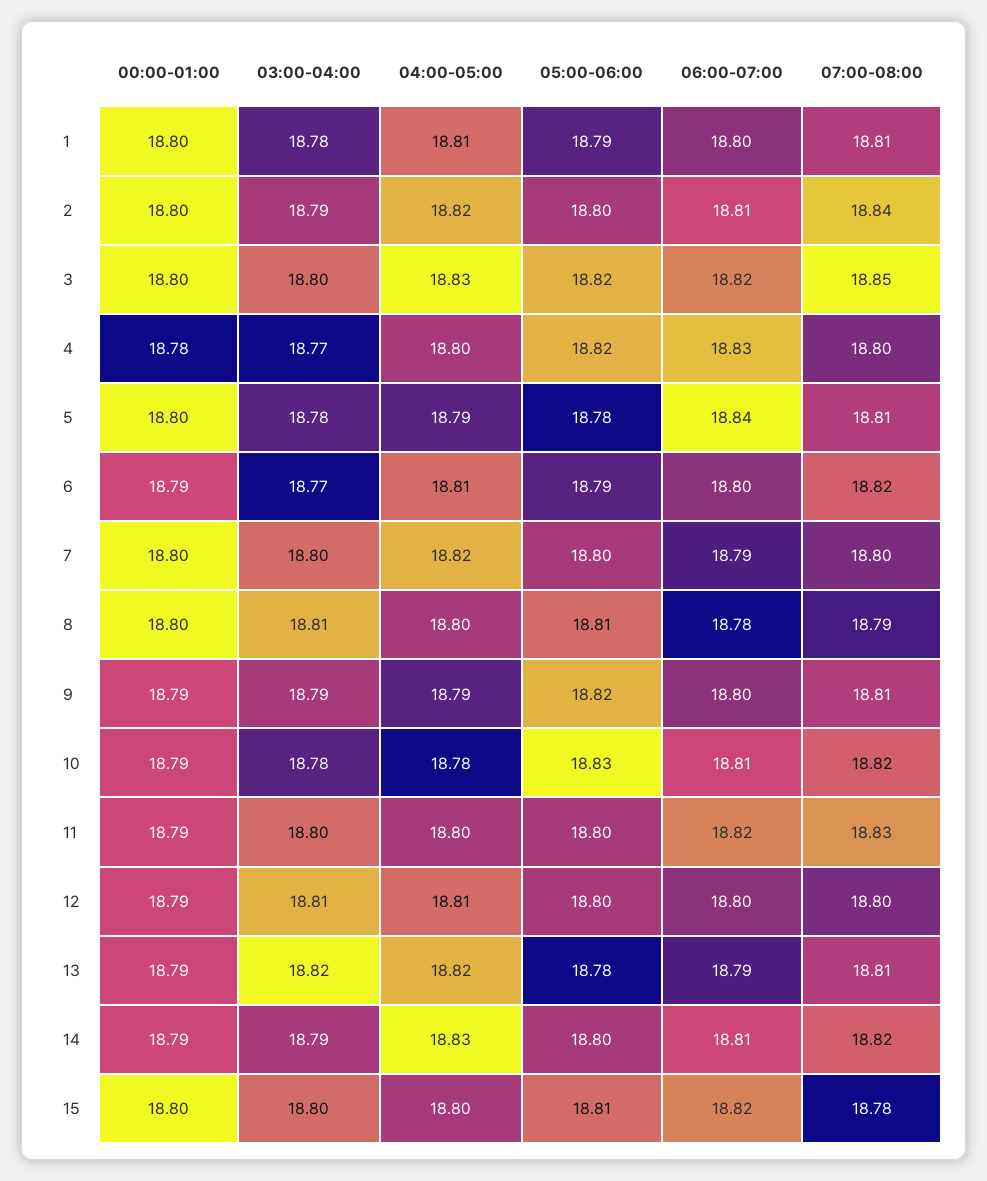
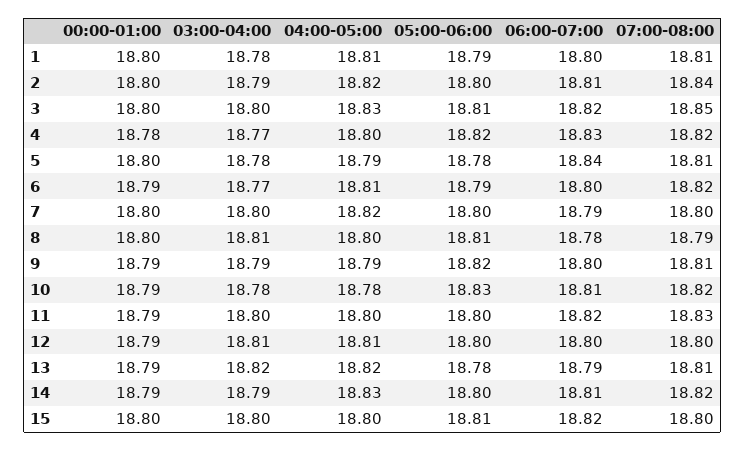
  {
    "00:00-01:00": {
      "1": 18.8,
      "2": 18.8,
      "3": 18.8,
      "4": 18.78,
      "5": 18.8,
      "6": 18.79,
      "7": 18.8,
      "8": 18.8,
      "9": 18.79,
      "10": 18.79,
      "11": 18.79,
      "12": 18.79,
      "13": 18.79,
      "14": 18.79,
      "15": 18.8
    },
    "03:00-04:00": {
      "1": 18.78,
      "2": 18.79,
      "3": 18.8,
      "4": 18.77,
      "5": 18.78,
      "6": 18.77,
      "7": 18.8,
      "8": 18.81,
      "9": 18.79,
      "10": 18.78,
      "11": 18.8,
      "12": 18.81,
      "13": 18.82,
      "14": 18.79,
      "15": 18.8
    },
    "04:00-05:00": {
      "1": 18.81,
      "2": 18.82,
      "3": 18.83,
      "4": 18.8,
      "5": 18.79,
      "6": 18.81,
      "7": 18.82,
      "8": 18.8,
      "9": 18.79,
      "10": 18.78,
      "11": 18.8,
      "12": 18.81,
      "13": 18.82,
      "14": 18.83,
      "15": 18.8
    },
    "05:00-06:00": {
      "1": 18.79,
      "2": 18.8,
-     "3": 18.82,
+     "3": 18.81,
      "4": 18.82,
      "5": 18.78,
      "6": 18.79,
      "7": 18.8,
      "8": 18.81,
      "9": 18.82,
      "10": 18.83,
      "11": 18.8,
      "12": 18.8,
      "13": 18.78,
      "14": 18.8,
      "15": 18.81
    },
    "06:00-07:00": {
      "1": 18.8,
      "2": 18.81,
      "3": 18.82,
      "4": 18.83,
      "5": 18.84,
      "6": 18.8,
      "7": 18.79,
      "8": 18.78,
      "9": 18.8,
      "10": 18.81,
      "11": 18.82,
      "12": 18.8,
      "13": 18.79,
      "14": 18.81,
      "15": 18.82
    },
    "07:00-08:00": {
      "1": 18.81,
      "2": 18.84,
      "3": 18.85,
-     "4": 18.8,
+     "4": 18.82,
      "5": 18.81,
      "6": 18.82,
      "7": 18.8,
      "8": 18.79,
      "9": 18.81,
      "10": 18.82,
      "11": 18.83,
      "12": 18.8,
      "13": 18.81,
      "14": 18.82,
-     "15": 18.78
+     "15": 18.8
    }
  }

